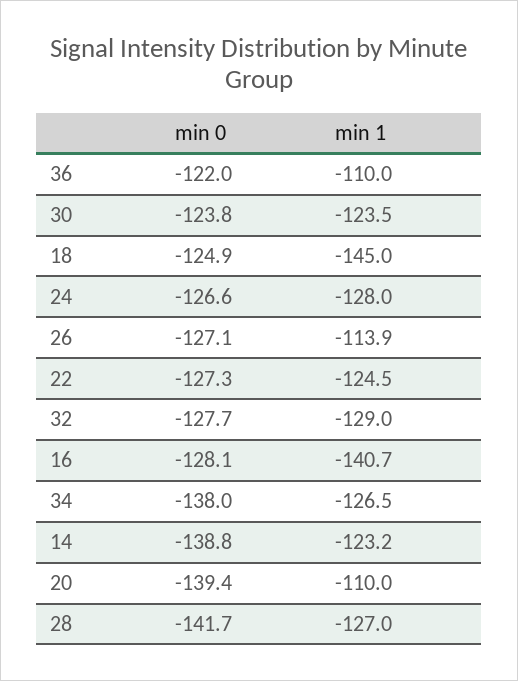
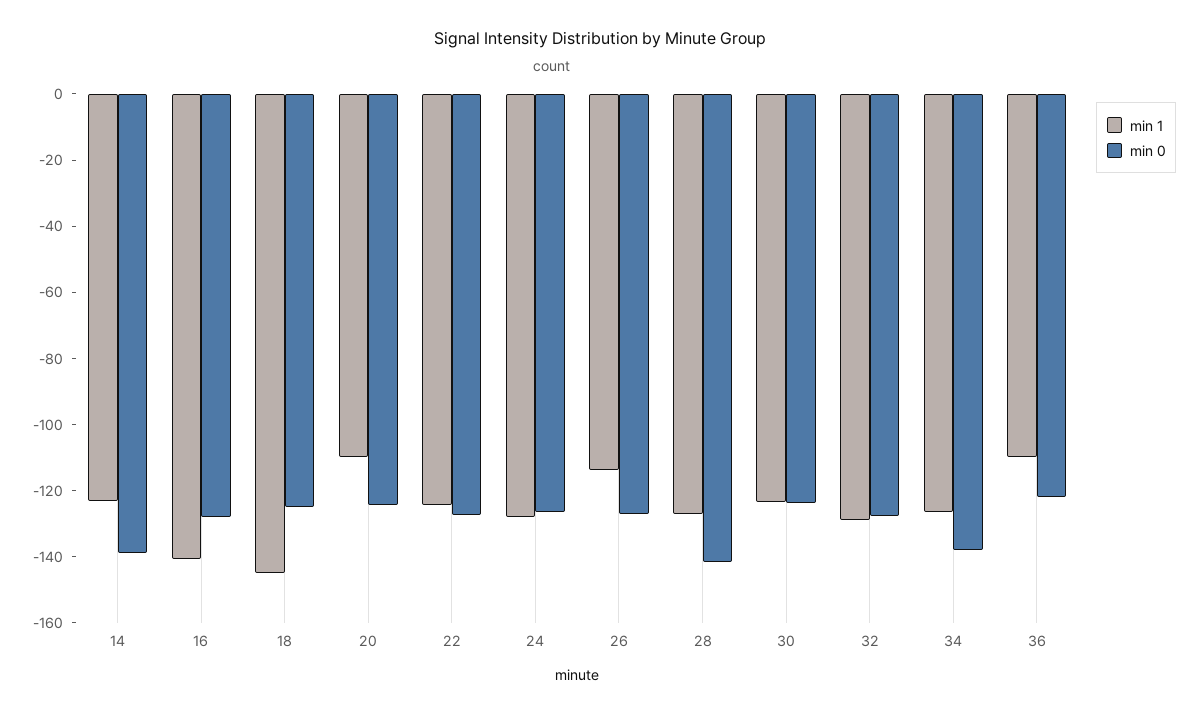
  {
    "min 0": {
      "36": -122,
      "30": -123.8,
      "18": -124.9,
      "24": -126.6,
      "26": -127.1,
      "22": -127.3,
      "32": -127.7,
      "16": -128.1,
      "34": -138,
      "14": -138.8,
-     "20": -139.4,
+     "20": -125,
      "28": -141.7
    },
    "min 1": {
      "36": -110,
      "30": -123.5,
      "18": -145,
      "24": -128,
      "26": -113.9,
      "22": -124.5,
      "32": -129,
      "16": -140.7,
      "34": -126.5,
      "14": -123.2,
      "20": -110,
      "28": -127
    }
  }

